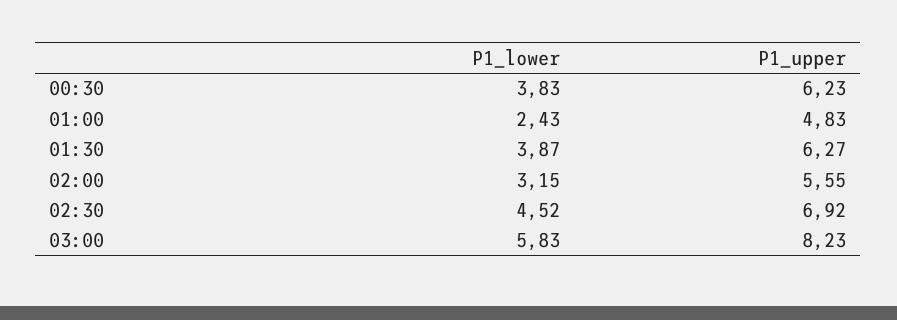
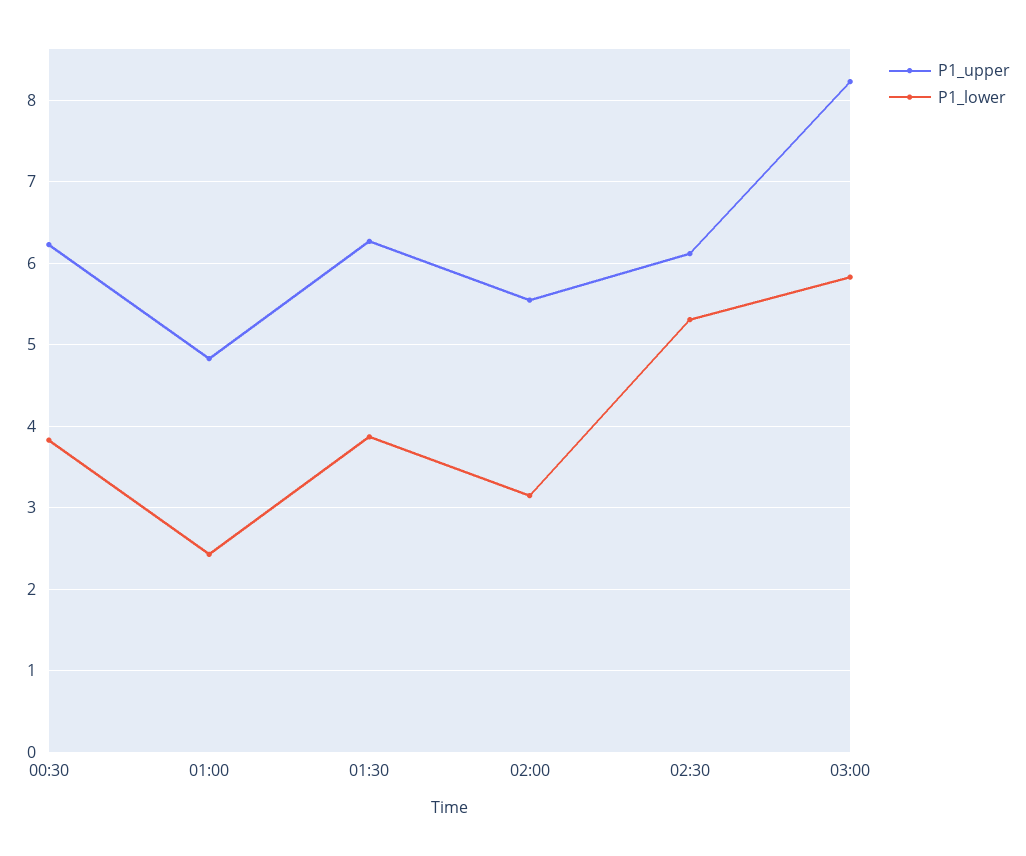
  {
    "P1_lower": {
      "00:30": 3.83,
      "01:00": 2.43,
      "01:30": 3.87,
      "02:00": 3.15,
-     "02:30": 4.52,
+     "02:30": 5.3,
      "03:00": 5.83
    },
    "P1_upper": {
      "00:30": 6.23,
      "01:00": 4.83,
      "01:30": 6.27,
      "02:00": 5.55,
-     "02:30": 6.92,
+     "02:30": 6.1,
      "03:00": 8.23
    }
  }

